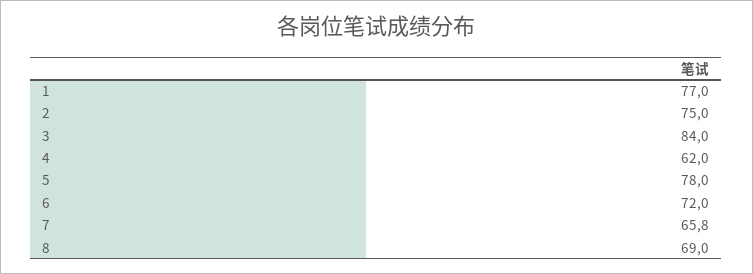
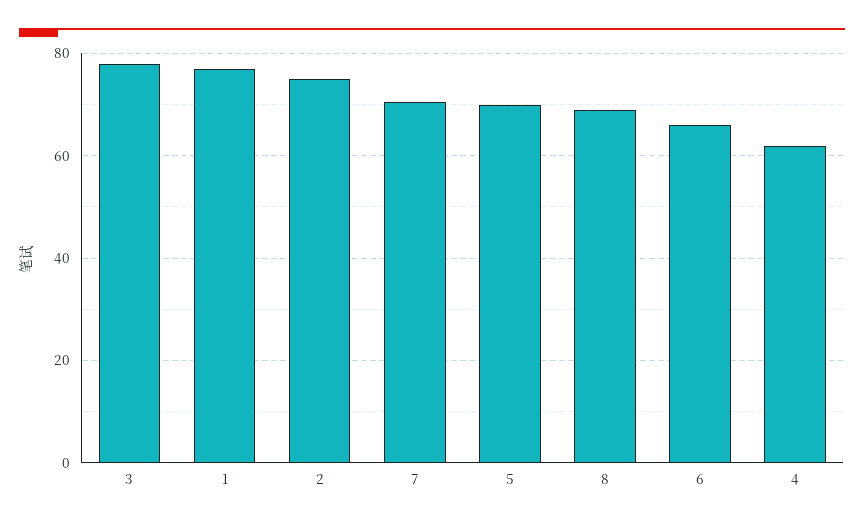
  {
    "1": 77,
    "2": 75,
-   "3": 84,
+   "3": 78,
    "4": 62,
-   "5": 78,
+   "5": 70,
-   "6": 72,
+   "6": 66,
-   "7": 65.8,
+   "7": 70,
    "8": 69
  }

